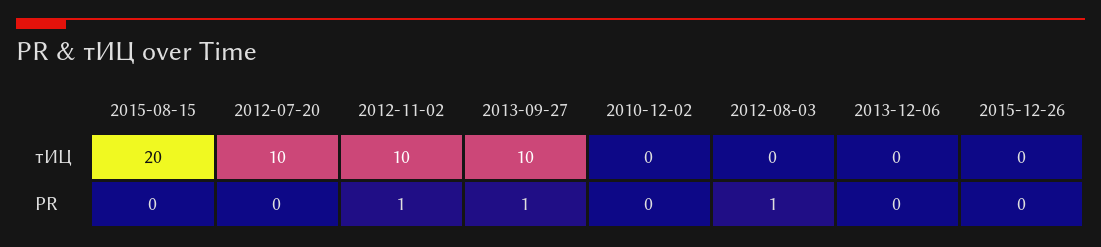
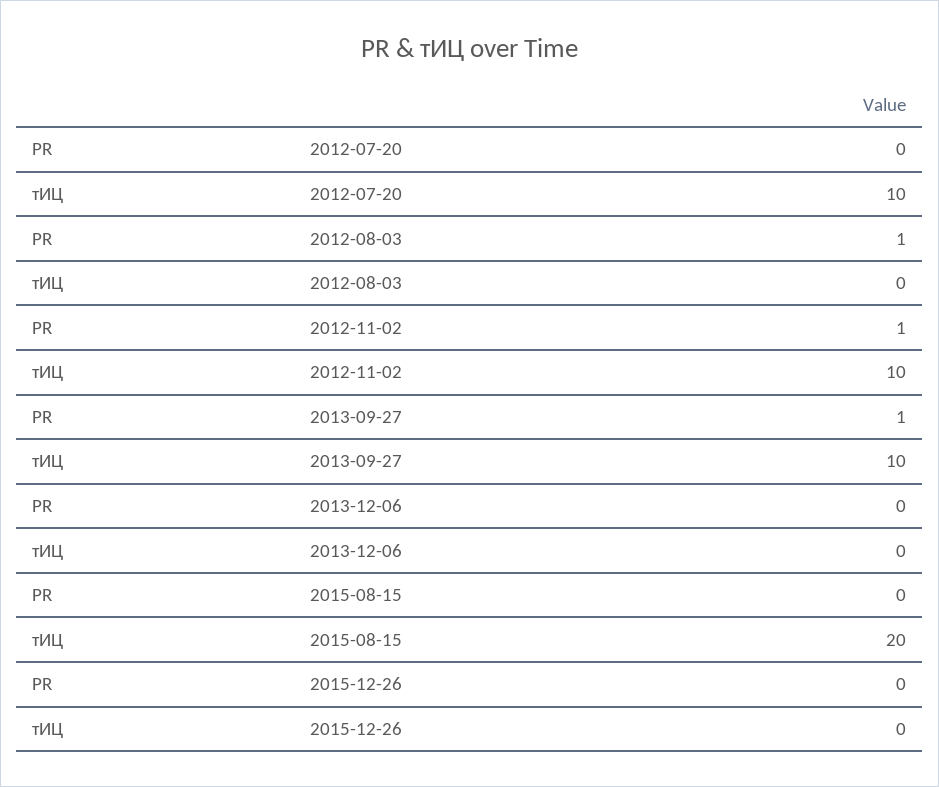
  {
    "2015-08-15": {
      "тИЦ": 20,
      "PR": 0
    },
    "2012-07-20": {
      "тИЦ": 10,
      "PR": 0
    },
    "2012-11-02": {
      "тИЦ": 10,
      "PR": 1
    },
    "2013-09-27": {
      "тИЦ": 10,
      "PR": 1
    },
-   "2010-12-02": {
-     "тИЦ": 0,
-     "PR": 0
-   },
    "2012-08-03": {
      "тИЦ": 0,
      "PR": 1
    },
    "2013-12-06": {
      "тИЦ": 0,
      "PR": 0
    },
    "2015-12-26": {
      "тИЦ": 0,
      "PR": 0
    }
  }

